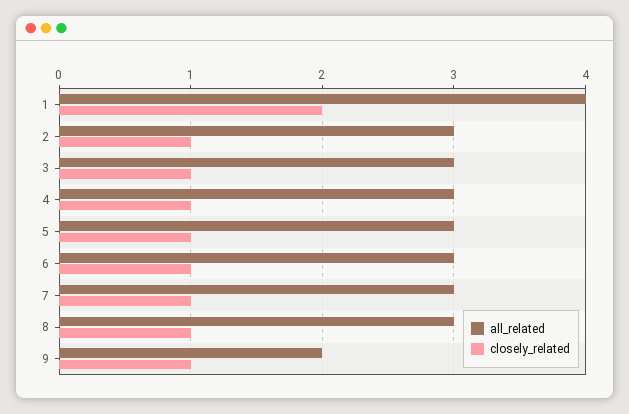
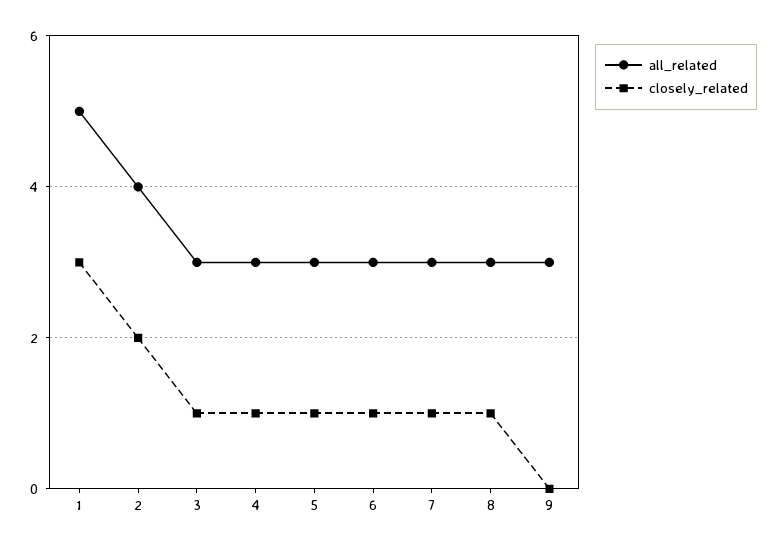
  {
    "all_related": {
-     "1": 4,
+     "1": 5,
-     "2": 3,
+     "2": 4,
      "3": 3,
      "4": 3,
      "5": 3,
      "6": 3,
      "7": 3,
      "8": 3,
-     "9": 2
+     "9": 3
    },
    "closely_related": {
-     "1": 2,
+     "1": 3,
-     "2": 1,
+     "2": 2,
      "3": 1,
      "4": 1,
      "5": 1,
      "6": 1,
      "7": 1,
      "8": 1,
-     "9": 1
+     "9": 0
    }
  }

